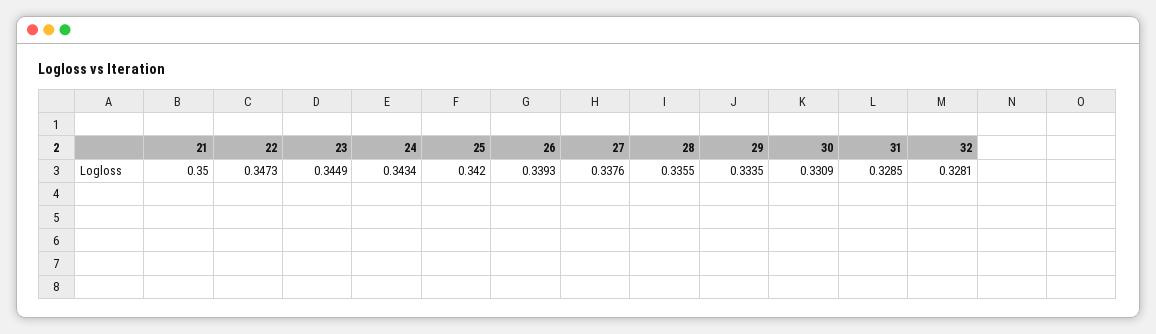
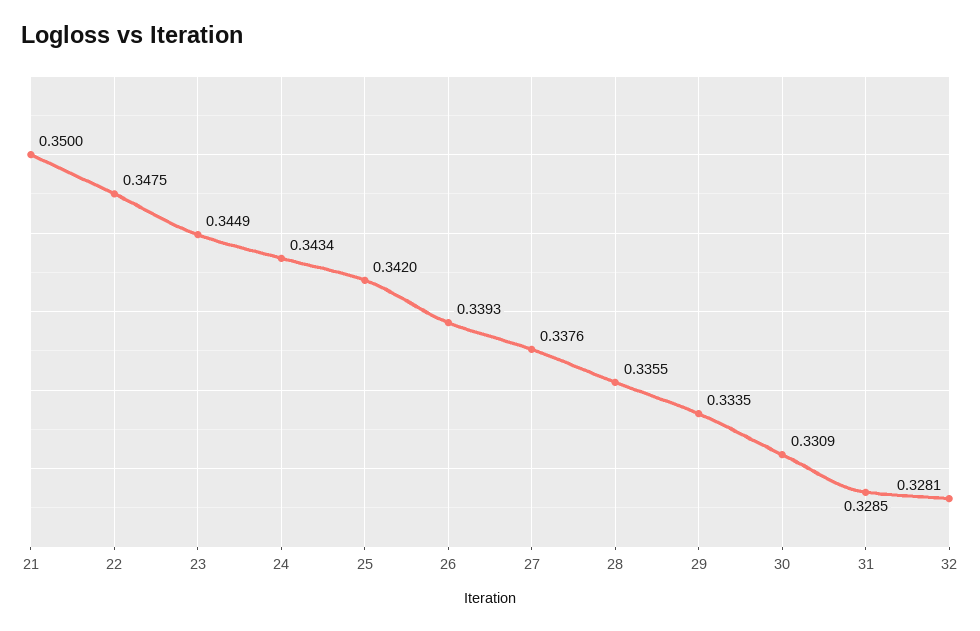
  {
    "21": 0.35,
-   "22": 0.3473,
+   "22": 0.3475,
    "23": 0.3449,
    "24": 0.3434,
    "25": 0.342,
    "26": 0.3393,
    "27": 0.3376,
    "28": 0.3355,
    "29": 0.3335,
    "30": 0.3309,
    "31": 0.3285,
    "32": 0.3281
  }

